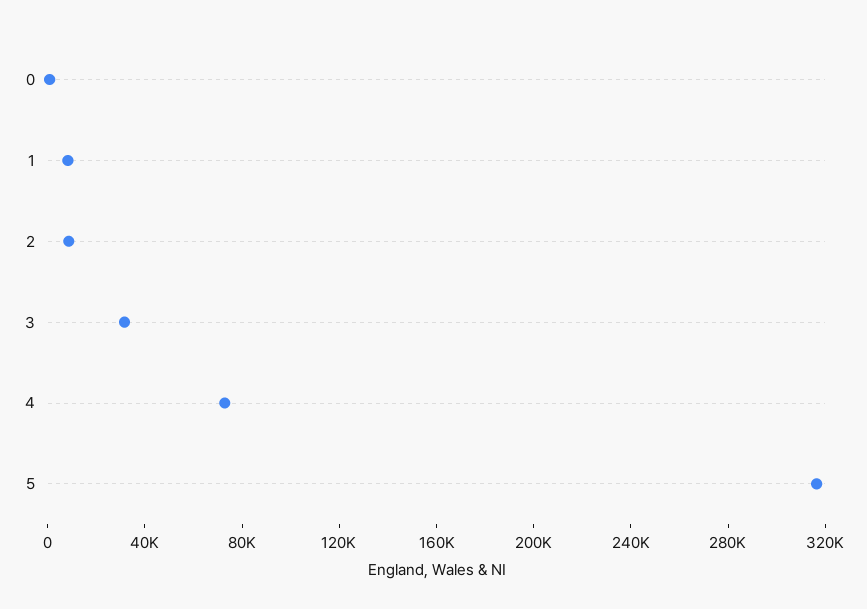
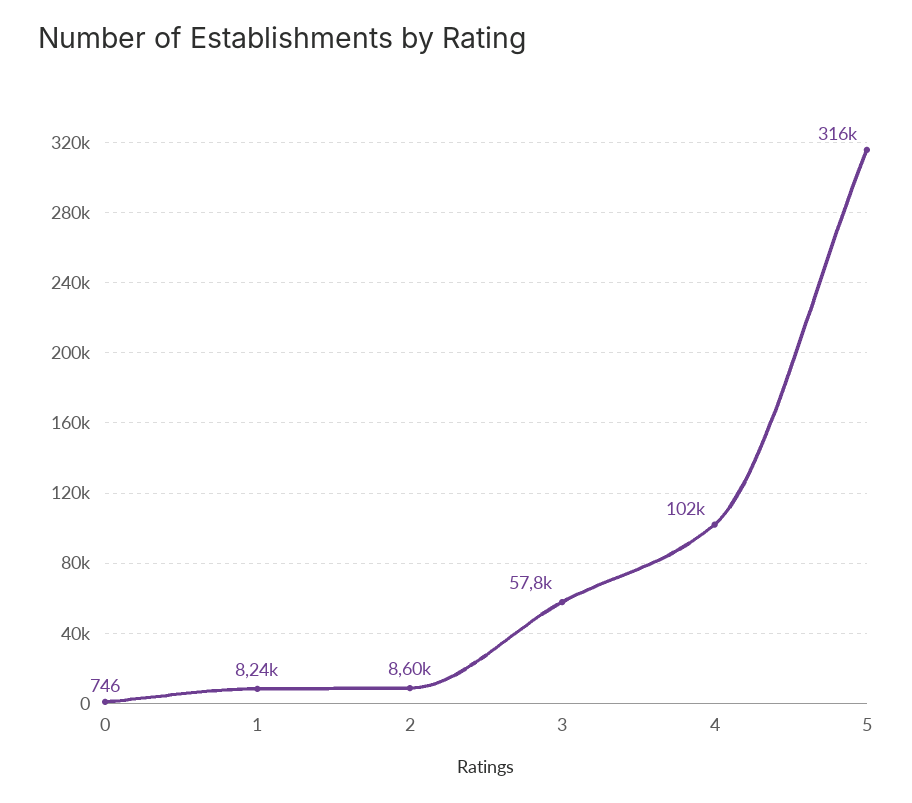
  {
    "0": 746,
    "1": 8240,
    "2": 8600,
-   "3": 30000,
+   "3": 57800,
-   "4": 70000,
+   "4": 102000,
    "5": 316000
  }

